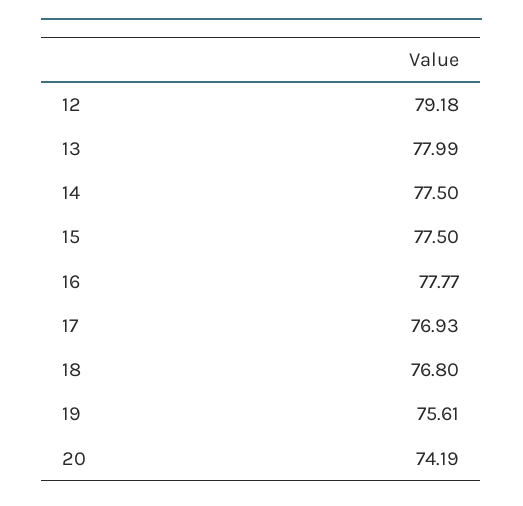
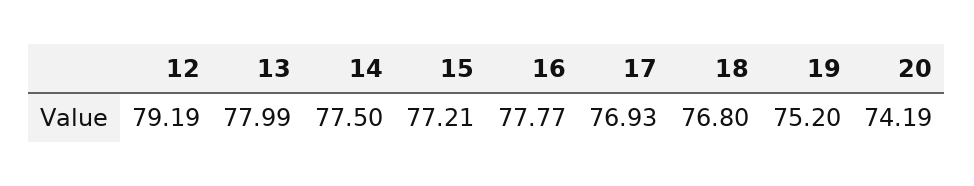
  {
-   "12": 79.18,
+   "12": 79.19,
    "13": 77.99,
    "14": 77.5,
-   "15": 77.5,
+   "15": 77.21,
    "16": 77.77,
    "17": 76.93,
    "18": 76.8,
-   "19": 75.61,
+   "19": 75.2,
    "20": 74.19
  }

